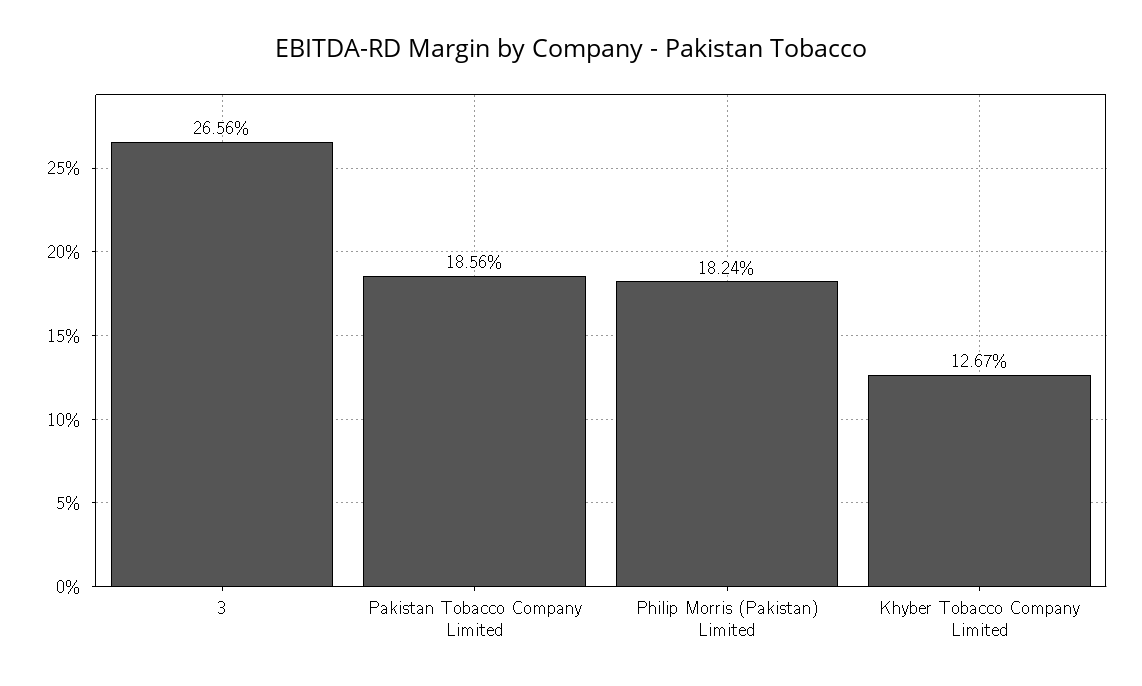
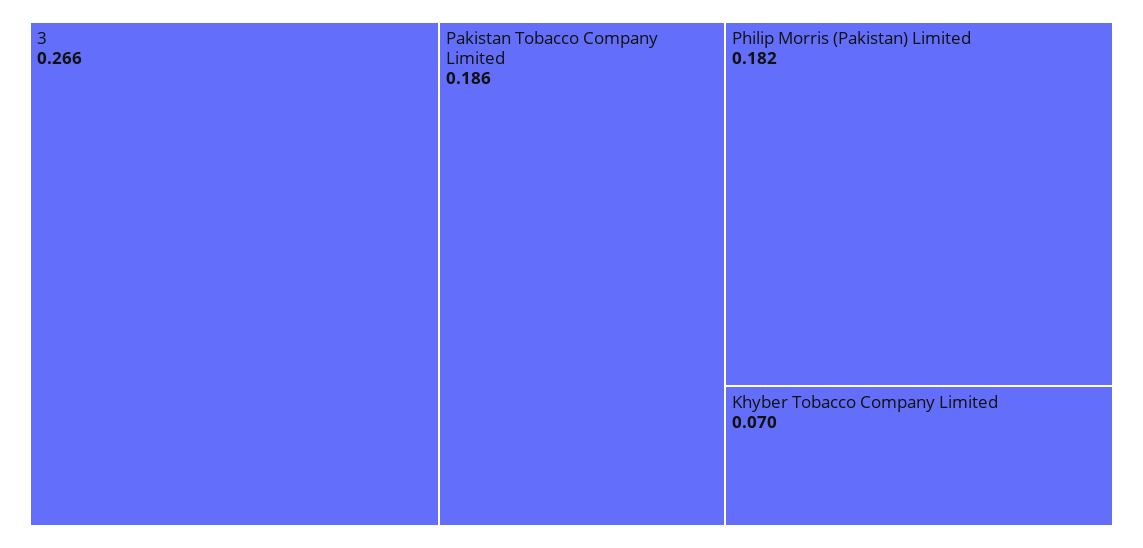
  {
    "3": 0.2656,
    "Pakistan Tobacco Company Limited": 0.1856,
    "Philip Morris (Pakistan) Limited": 0.1824,
-   "Khyber Tobacco Company Limited": 0.1267
+   "Khyber Tobacco Company Limited": 0.07
  }

